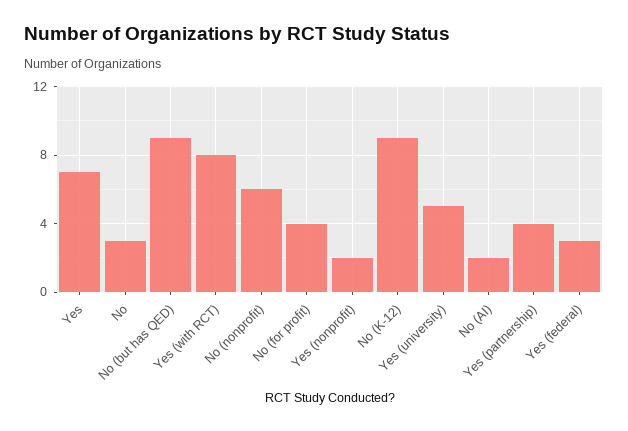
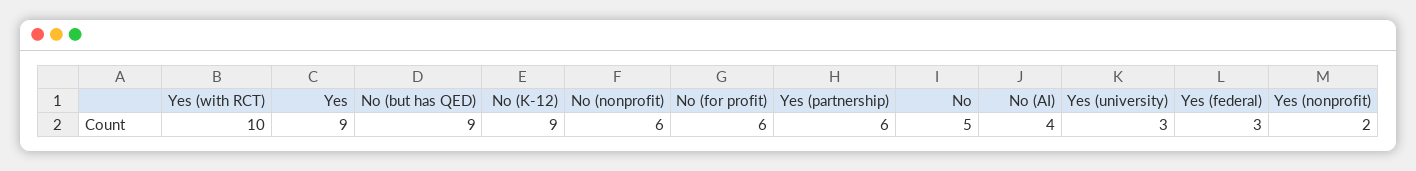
  {
-   "Yes": 7,
+   "Yes": 9,
-   "No": 3,
+   "No": 5,
    "No (but has QED)": 9,
-   "Yes (with RCT)": 8,
+   "Yes (with RCT)": 10,
    "No (nonprofit)": 6,
-   "No (for profit)": 4,
+   "No (for profit)": 6,
    "Yes (nonprofit)": 2,
    "No (K-12)": 9,
-   "Yes (university)": 5,
+   "Yes (university)": 3,
-   "No (AI)": 2,
+   "No (AI)": 4,
-   "Yes (partnership)": 4,
+   "Yes (partnership)": 6,
    "Yes (federal)": 3
  }

